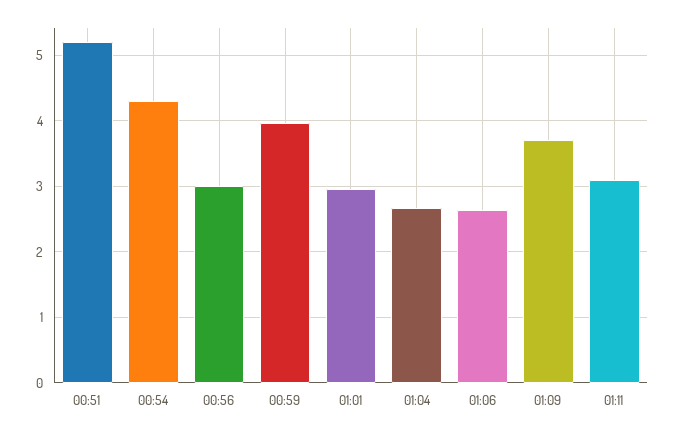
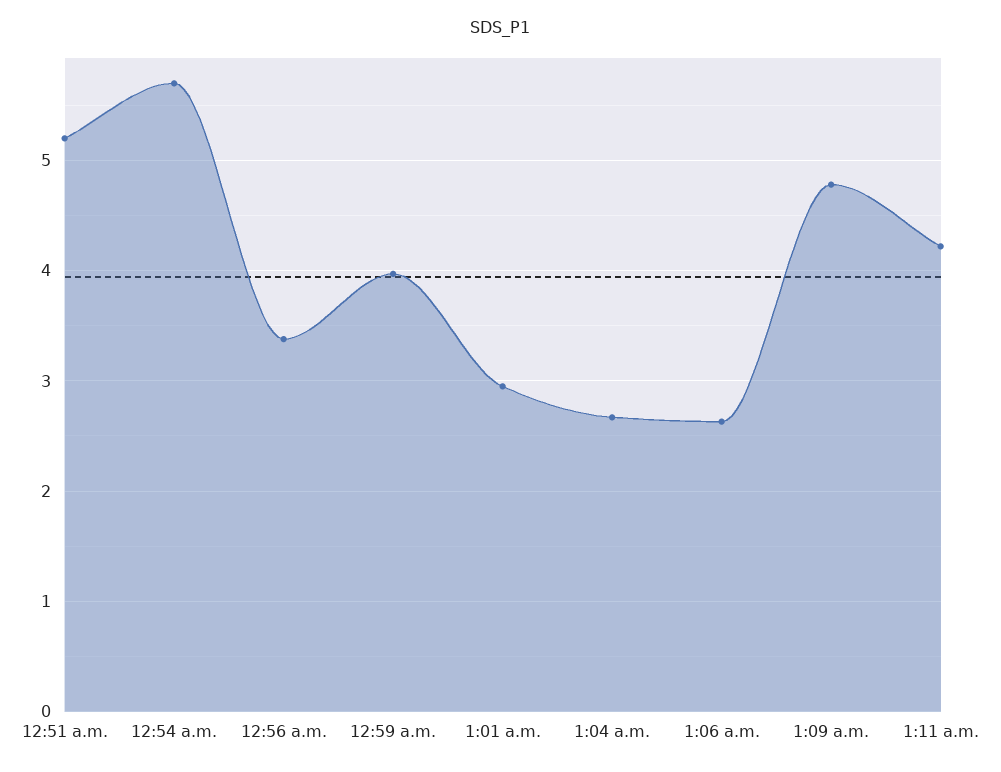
  {
    "00:51": 5.2,
-   "00:54": 4.3,
+   "00:54": 5.7,
-   "00:56": 3,
+   "00:56": 3.4,
    "00:59": 4,
    "01:01": 3,
    "01:04": 2.7,
    "01:06": 2.6,
-   "01:09": 3.7,
+   "01:09": 4.8,
-   "01:11": 3.1
+   "01:11": 4.2
  }

